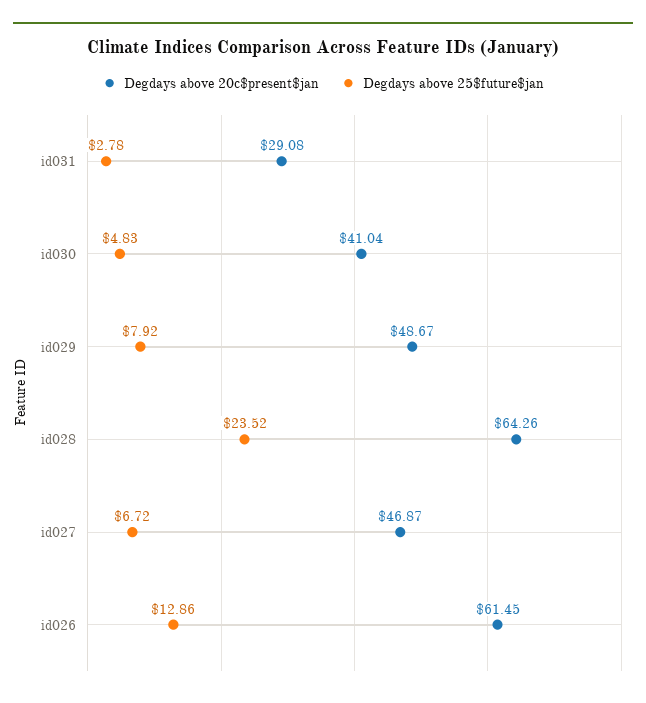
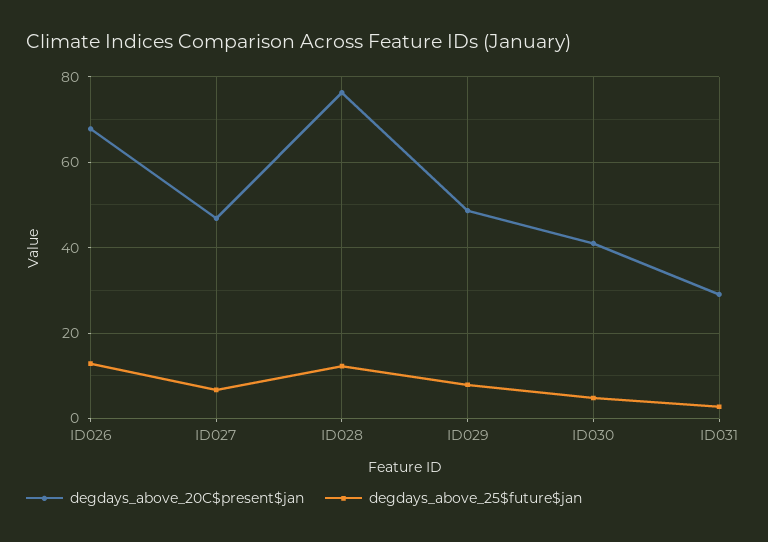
  {
    "Degdays above 20c$present$jan": {
      "id031": 29.08,
      "id030": 41.04,
      "id029": 48.67,
-     "id028": 64.26,
+     "id028": 76,
      "id027": 46.87,
-     "id026": 61.45
+     "id026": 68
    },
    "Degdays above 25$future$jan": {
      "id031": 2.78,
      "id030": 4.83,
      "id029": 7.92,
-     "id028": 23.52,
+     "id028": 12,
      "id027": 6.72,
      "id026": 12.86
    }
  }

